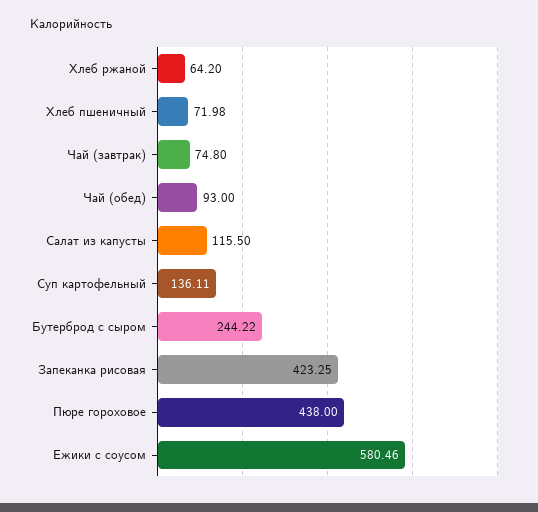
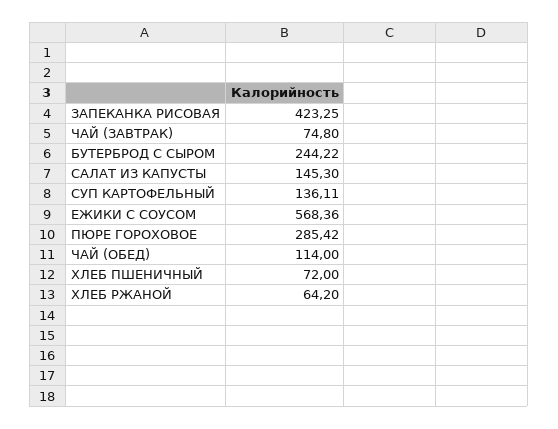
  {
    "Хлеб ржаной": 64.2,
-   "Хлеб пшеничный": 71.98,
+   "Хлеб пшеничный": 72,
    "Чай (завтрак)": 74.8,
-   "Чай (обед)": 93,
+   "Чай (обед)": 114,
-   "Салат из капусты": 115.5,
+   "Салат из капусты": 145.3,
    "Суп картофельный": 136.11,
    "Бутерброд с сыром": 244.22,
    "Запеканка рисовая": 423.25,
-   "Пюре гороховое": 438,
+   "Пюре гороховое": 285.42,
-   "Ежики с соусом": 580.46
+   "Ежики с соусом": 568.36
  }

